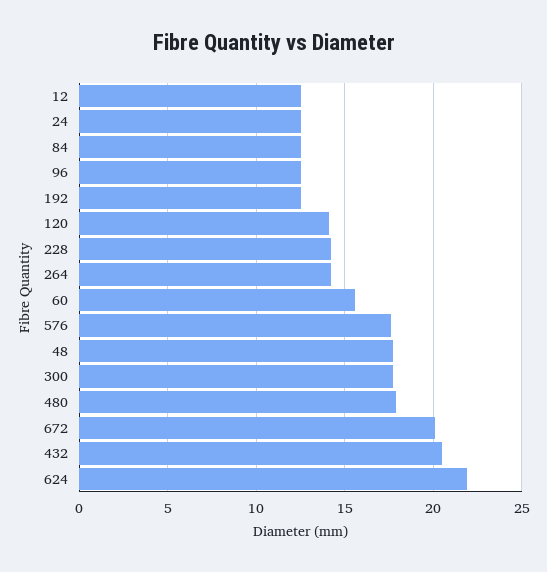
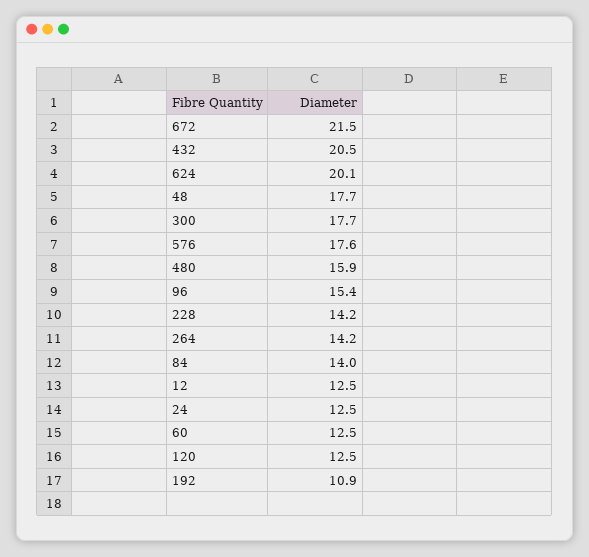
  {
    "12": 12.5,
    "24": 12.5,
-   "84": 12.5,
+   "84": 14,
-   "96": 12.5,
+   "96": 15.4,
-   "192": 12.5,
+   "192": 10.9,
-   "120": 14,
+   "120": 12.5,
    "228": 14.2,
    "264": 14.2,
-   "60": 15.5,
+   "60": 12.5,
    "576": 17.6,
    "48": 17.7,
    "300": 17.7,
-   "480": 18,
+   "480": 15.9,
-   "672": 20,
+   "672": 21.5,
    "432": 20.5,
-   "624": 22
+   "624": 20.1
  }

